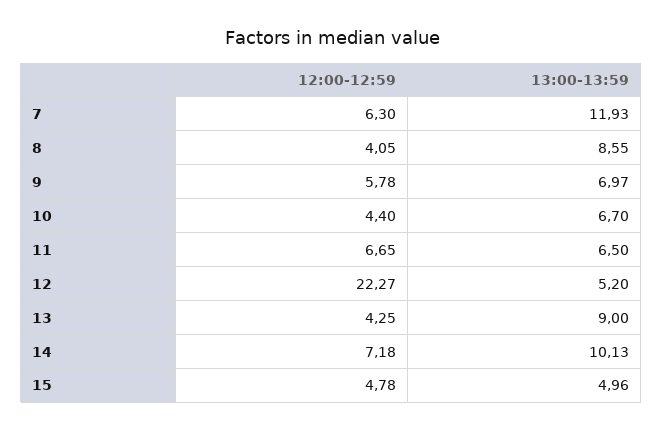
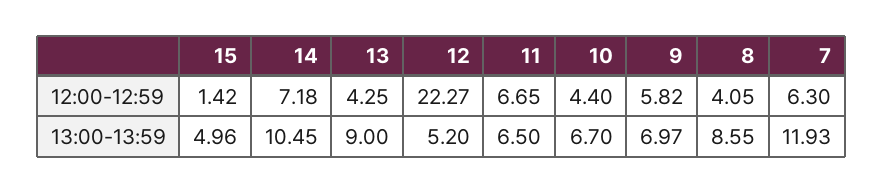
  {
    "12:00-12:59": {
      "7": 6.3,
      "8": 4.05,
-     "9": 5.78,
+     "9": 5.82,
      "10": 4.4,
      "11": 6.65,
      "12": 22.27,
      "13": 4.25,
      "14": 7.18,
-     "15": 4.78
+     "15": 1.42
    },
    "13:00-13:59": {
      "7": 11.93,
      "8": 8.55,
      "9": 6.97,
      "10": 6.7,
      "11": 6.5,
      "12": 5.2,
      "13": 9,
-     "14": 10.13,
+     "14": 10.45,
      "15": 4.96
    }
  }

